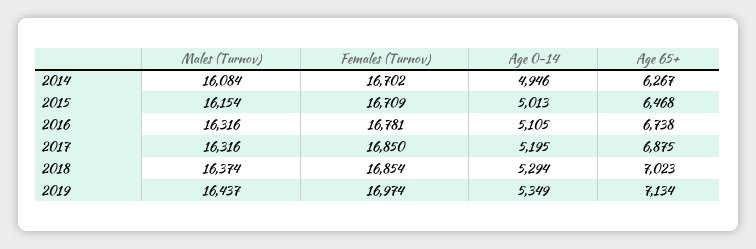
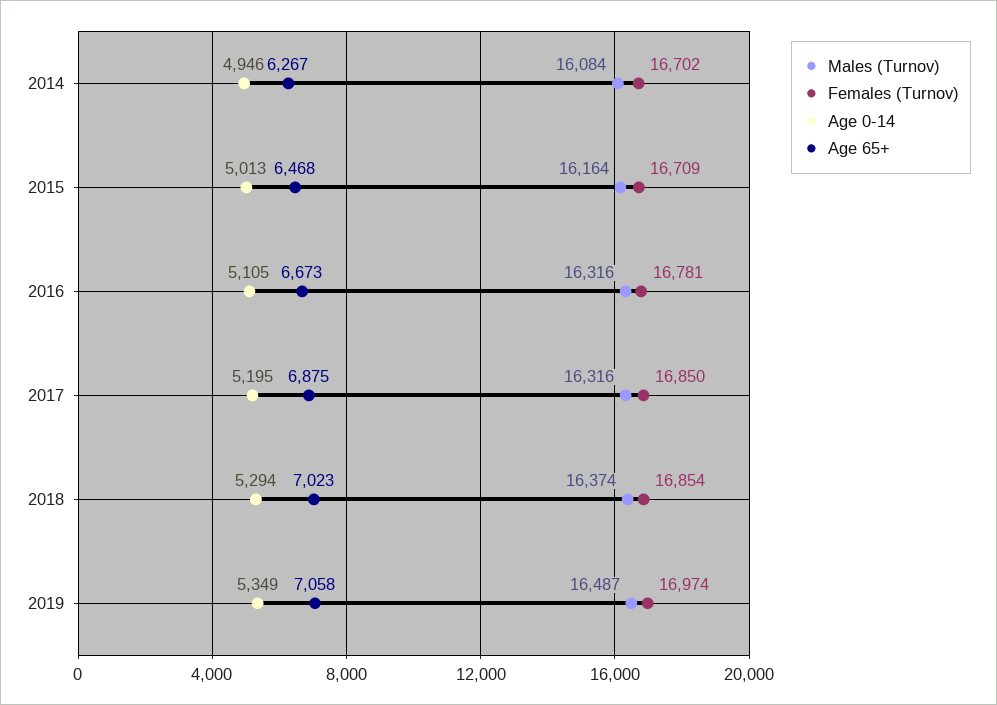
  {
    "Males (Turnov)": {
      "2014": 16084,
-     "2015": 16154,
+     "2015": 16164,
      "2016": 16316,
      "2017": 16316,
      "2018": 16374,
-     "2019": 16437
+     "2019": 16487
    },
    "Females (Turnov)": {
      "2014": 16702,
      "2015": 16709,
      "2016": 16781,
      "2017": 16850,
      "2018": 16854,
      "2019": 16974
    },
    "Age 0-14": {
      "2014": 4946,
      "2015": 5013,
      "2016": 5105,
      "2017": 5195,
      "2018": 5294,
      "2019": 5349
    },
    "Age 65+": {
      "2014": 6267,
      "2015": 6468,
-     "2016": 6738,
+     "2016": 6673,
      "2017": 6875,
      "2018": 7023,
-     "2019": 7134
+     "2019": 7058
    }
  }

